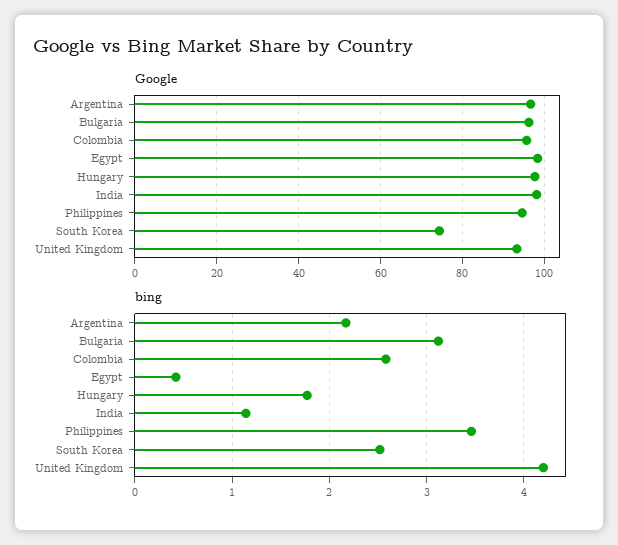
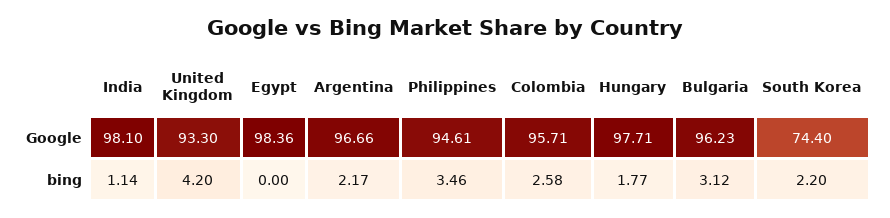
  {
    "Google": {
      "Argentina": 96.66,
      "Bulgaria": 96.23,
      "Colombia": 95.71,
      "Egypt": 98.36,
      "Hungary": 97.71,
      "India": 98.1,
      "Philippines": 94.61,
      "South Korea": 74.4,
      "United Kingdom": 93.3
    },
    "bing": {
      "Argentina": 2.17,
      "Bulgaria": 3.12,
      "Colombia": 2.58,
-     "Egypt": 0.4,
+     "Egypt": 0,
      "Hungary": 1.77,
      "India": 1.14,
      "Philippines": 3.46,
-     "South Korea": 2.5,
+     "South Korea": 2.2,
      "United Kingdom": 4.2
    }
  }

